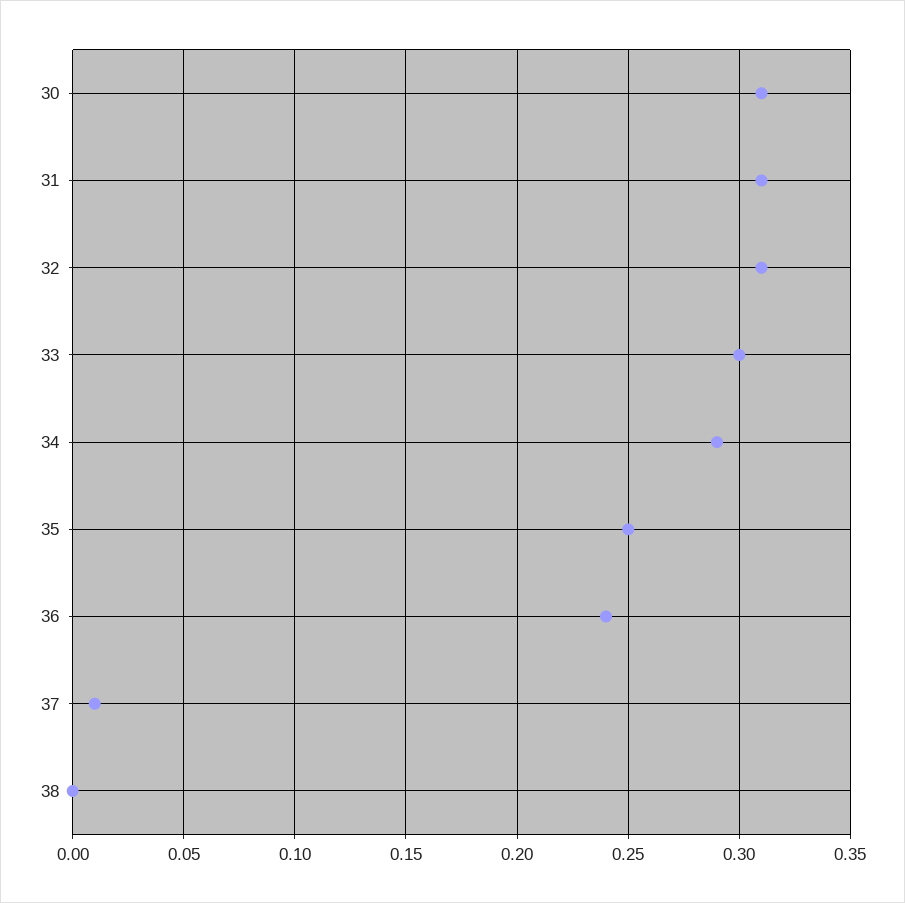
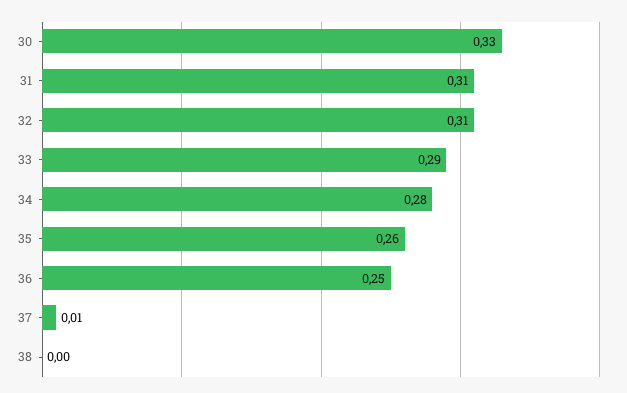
  {
-   "30": 0.31,
+   "30": 0.33,
    "31": 0.31,
    "32": 0.31,
-   "33": 0.3,
+   "33": 0.29,
-   "34": 0.29,
+   "34": 0.28,
-   "35": 0.25,
+   "35": 0.26,
-   "36": 0.24,
+   "36": 0.25,
    "37": 0.01,
    "38": 0
  }

